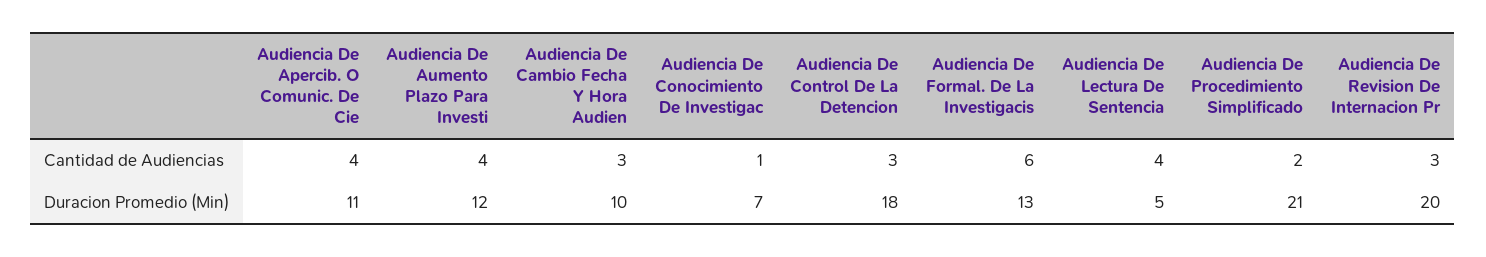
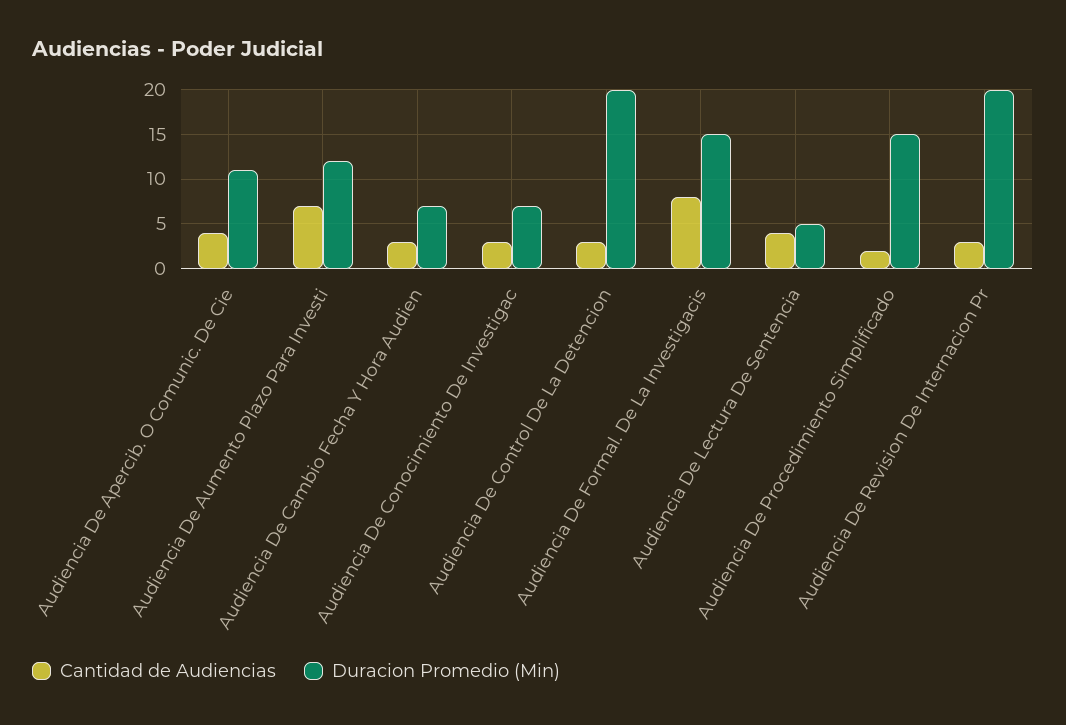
  {
    "Cantidad de Audiencias": {
      "Audiencia De Apercib. O Comunic. De Cie": 4,
-     "Audiencia De Aumento Plazo Para Investi": 4,
+     "Audiencia De Aumento Plazo Para Investi": 7,
      "Audiencia De Cambio Fecha Y Hora Audien": 3,
-     "Audiencia De Conocimiento De Investigac": 1,
+     "Audiencia De Conocimiento De Investigac": 3,
      "Audiencia De Control De La Detencion": 3,
-     "Audiencia De Formal. De La Investigacis": 6,
+     "Audiencia De Formal. De La Investigacis": 8,
      "Audiencia De Lectura De Sentencia": 4,
      "Audiencia De Procedimiento Simplificado": 2,
      "Audiencia De Revision De Internacion Pr": 3
    },
    "Duracion Promedio (Min)": {
      "Audiencia De Apercib. O Comunic. De Cie": 11,
      "Audiencia De Aumento Plazo Para Investi": 12,
-     "Audiencia De Cambio Fecha Y Hora Audien": 10,
+     "Audiencia De Cambio Fecha Y Hora Audien": 7,
      "Audiencia De Conocimiento De Investigac": 7,
-     "Audiencia De Control De La Detencion": 18,
+     "Audiencia De Control De La Detencion": 20,
-     "Audiencia De Formal. De La Investigacis": 13,
+     "Audiencia De Formal. De La Investigacis": 15,
      "Audiencia De Lectura De Sentencia": 5,
-     "Audiencia De Procedimiento Simplificado": 21,
+     "Audiencia De Procedimiento Simplificado": 15,
      "Audiencia De Revision De Internacion Pr": 20
    }
  }

